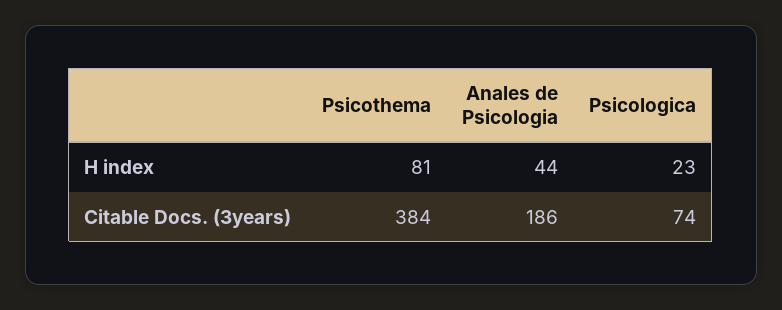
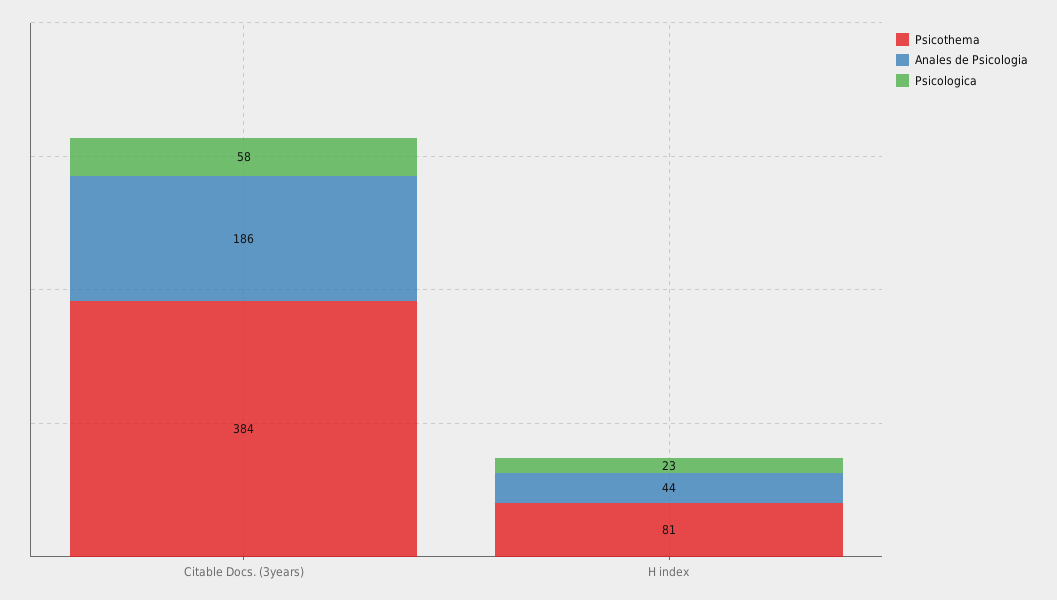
  {
    "Psicothema": {
      "H index": 81,
      "Citable Docs. (3years)": 384
    },
    "Anales de Psicologia": {
      "H index": 44,
      "Citable Docs. (3years)": 186
    },
    "Psicologica": {
      "H index": 23,
-     "Citable Docs. (3years)": 74
+     "Citable Docs. (3years)": 58
    }
  }

